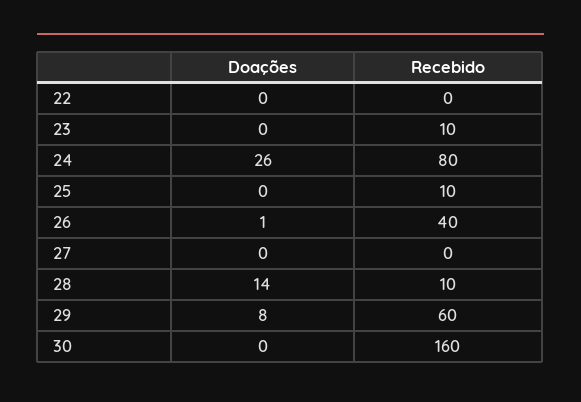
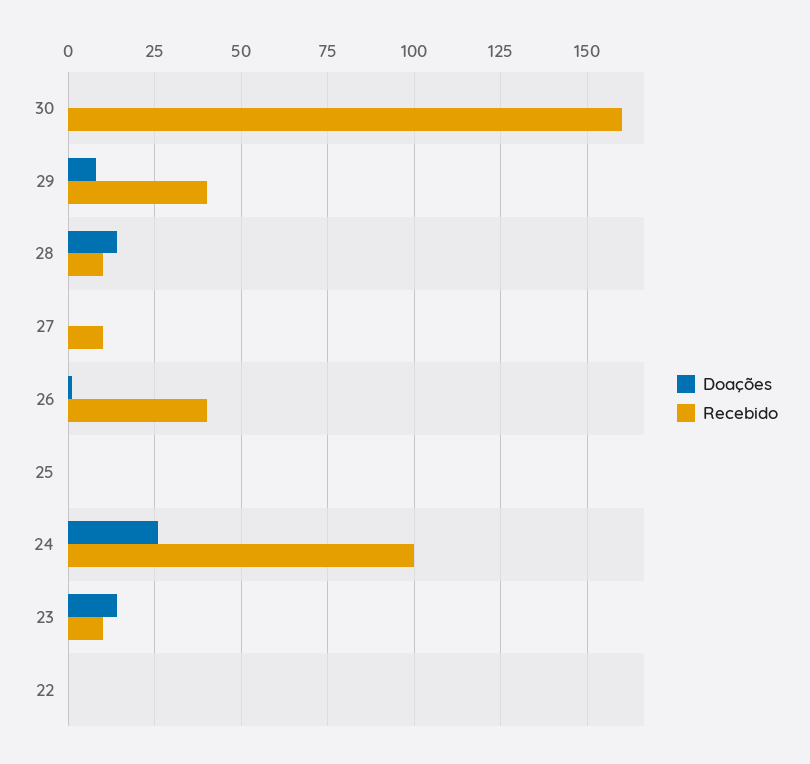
  {
    "Doações": {
      "22": 0,
-     "23": 0,
+     "23": 15,
      "24": 26,
      "25": 0,
      "26": 1,
      "27": 0,
      "28": 14,
      "29": 8,
      "30": 0
    },
    "Recebido": {
      "22": 0,
      "23": 10,
-     "24": 80,
+     "24": 100,
-     "25": 10,
+     "25": 0,
      "26": 40,
-     "27": 0,
+     "27": 10,
      "28": 10,
-     "29": 60,
+     "29": 40,
      "30": 160
    }
  }

